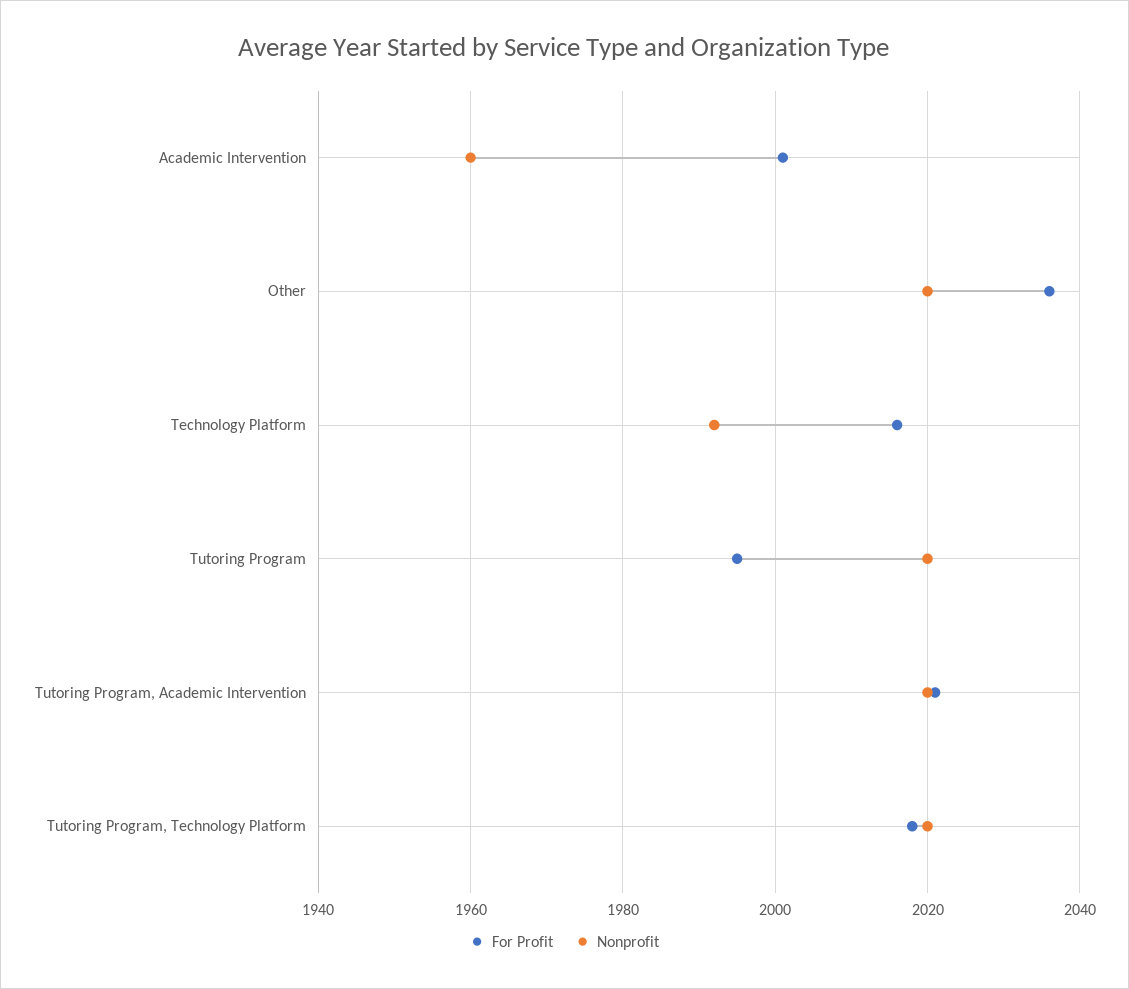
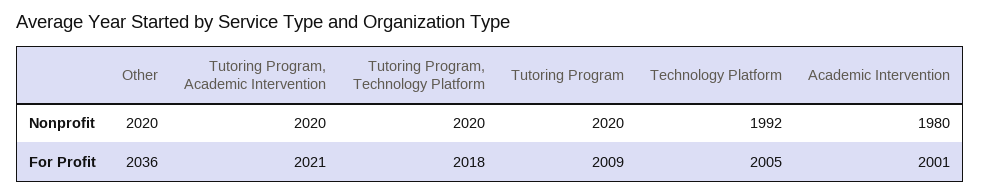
  {
    "For Profit": {
      "Academic Intervention": 2001,
      "Other": 2036,
-     "Technology Platform": 2015,
+     "Technology Platform": 2005,
-     "Tutoring Program": 1995,
+     "Tutoring Program": 2009,
      "Tutoring Program, Academic Intervention": 2021,
      "Tutoring Program, Technology Platform": 2018
    },
    "Nonprofit": {
-     "Academic Intervention": 1960,
+     "Academic Intervention": 1980,
      "Other": 2020,
      "Technology Platform": 1992,
      "Tutoring Program": 2020,
      "Tutoring Program, Academic Intervention": 2020,
      "Tutoring Program, Technology Platform": 2020
    }
  }

